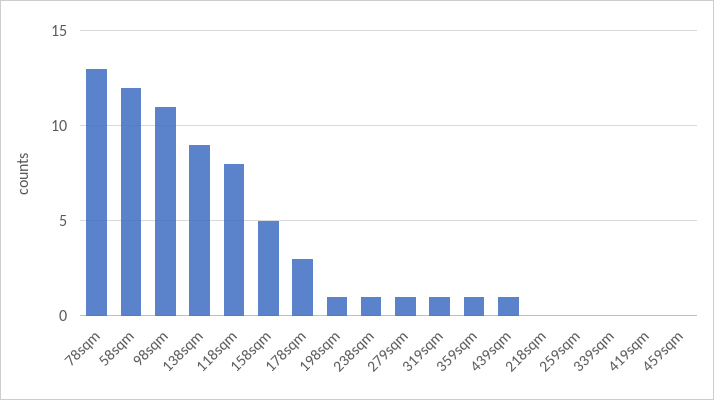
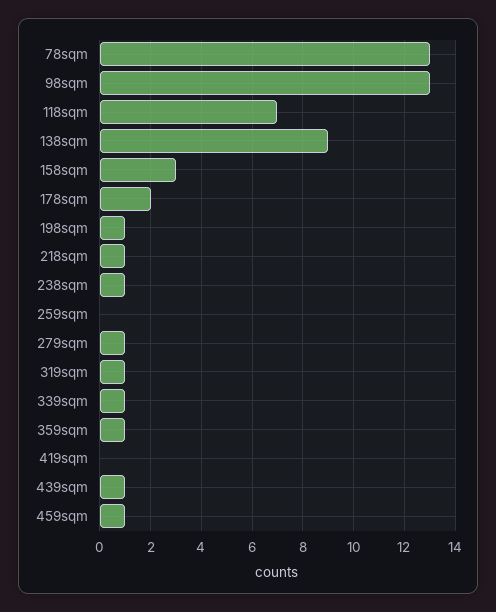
  {
    "78sqm": 13,
-   "58sqm": 12,
-   "98sqm": 11,
+   "98sqm": 13,
    "138sqm": 9,
-   "118sqm": 8,
+   "118sqm": 7,
-   "158sqm": 5,
+   "158sqm": 3,
-   "178sqm": 3,
+   "178sqm": 2,
    "198sqm": 1,
    "238sqm": 1,
    "279sqm": 1,
    "319sqm": 1,
    "359sqm": 1,
    "439sqm": 1,
-   "218sqm": 0,
+   "218sqm": 1,
    "259sqm": 0,
-   "339sqm": 0,
+   "339sqm": 1,
    "419sqm": 0,
-   "459sqm": 0
+   "459sqm": 1
  }

